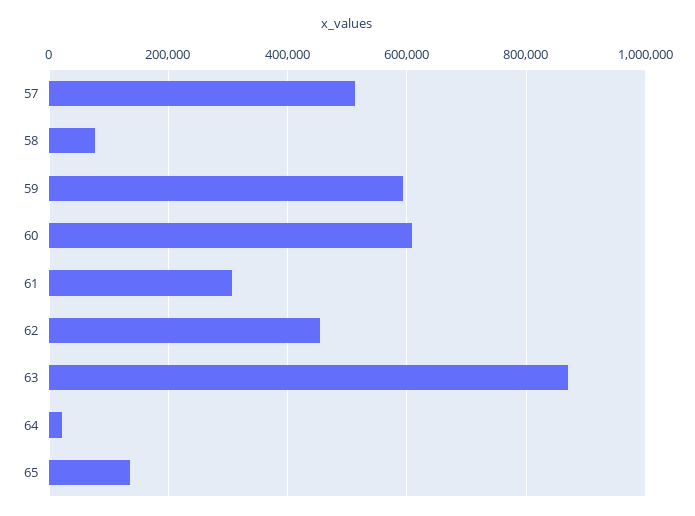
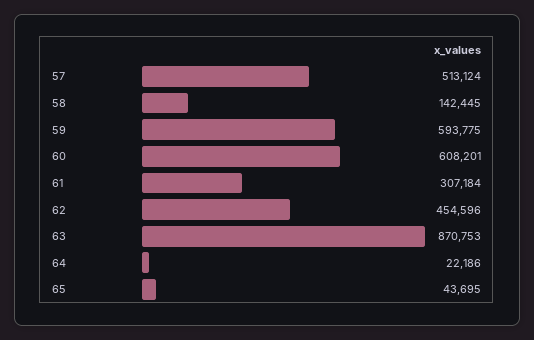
  {
    "57": 513124,
-   "58": 80000,
+   "58": 142445,
    "59": 593775,
    "60": 608201,
    "61": 307184,
    "62": 454596,
    "63": 870753,
    "64": 22186,
-   "65": 140000
+   "65": 43695
  }

